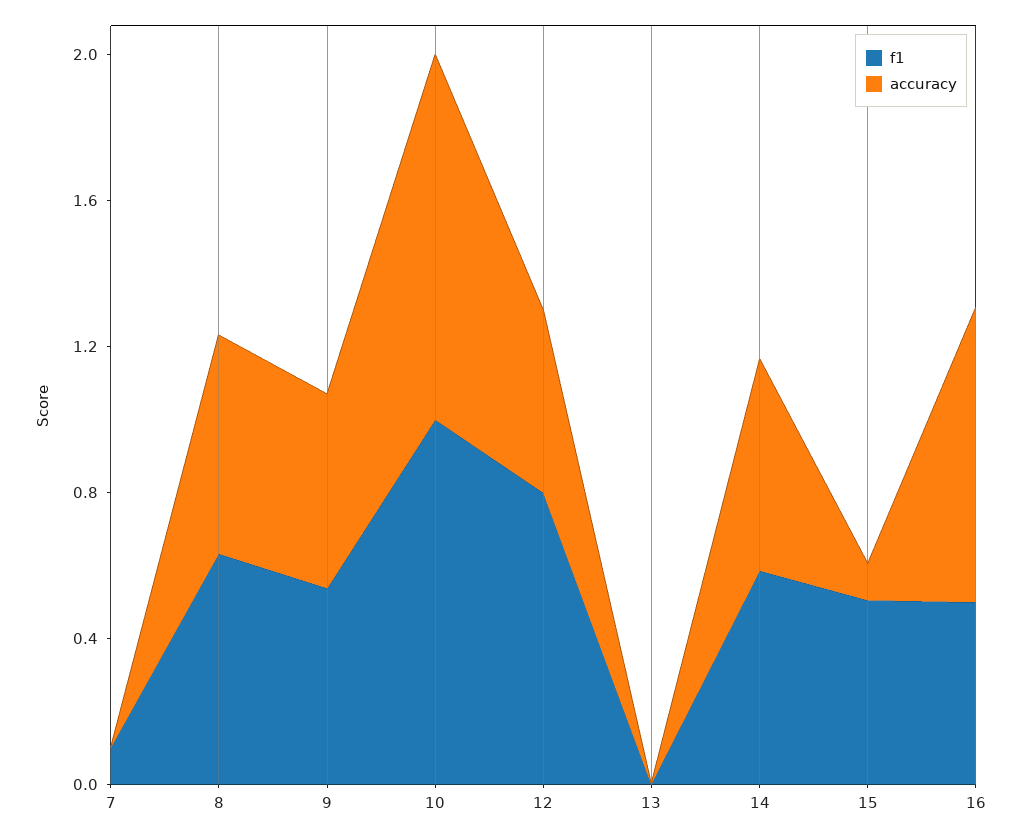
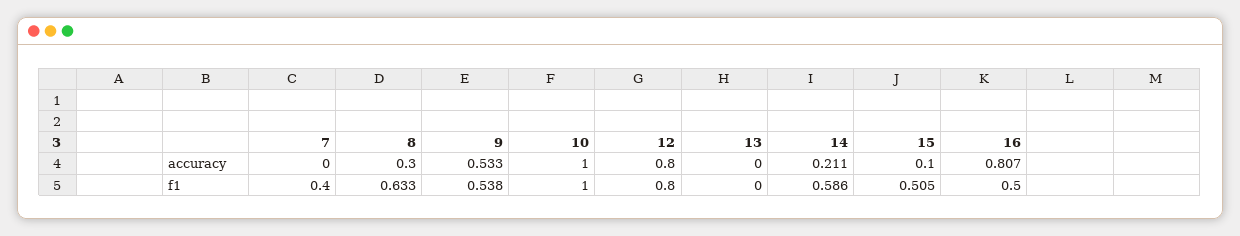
  {
    "f1": {
-     "7": 0.1,
+     "7": 0.4,
      "8": 0.633,
      "9": 0.538,
      "10": 1,
      "12": 0.8,
      "13": 0,
      "14": 0.586,
      "15": 0.505,
      "16": 0.5
    },
    "accuracy": {
      "7": 0,
-     "8": 0.6,
+     "8": 0.3,
      "9": 0.533,
      "10": 1,
-     "12": 0.5,
+     "12": 0.8,
      "13": 0,
-     "14": 0.6,
+     "14": 0.211,
      "15": 0.1,
      "16": 0.807
    }
  }

